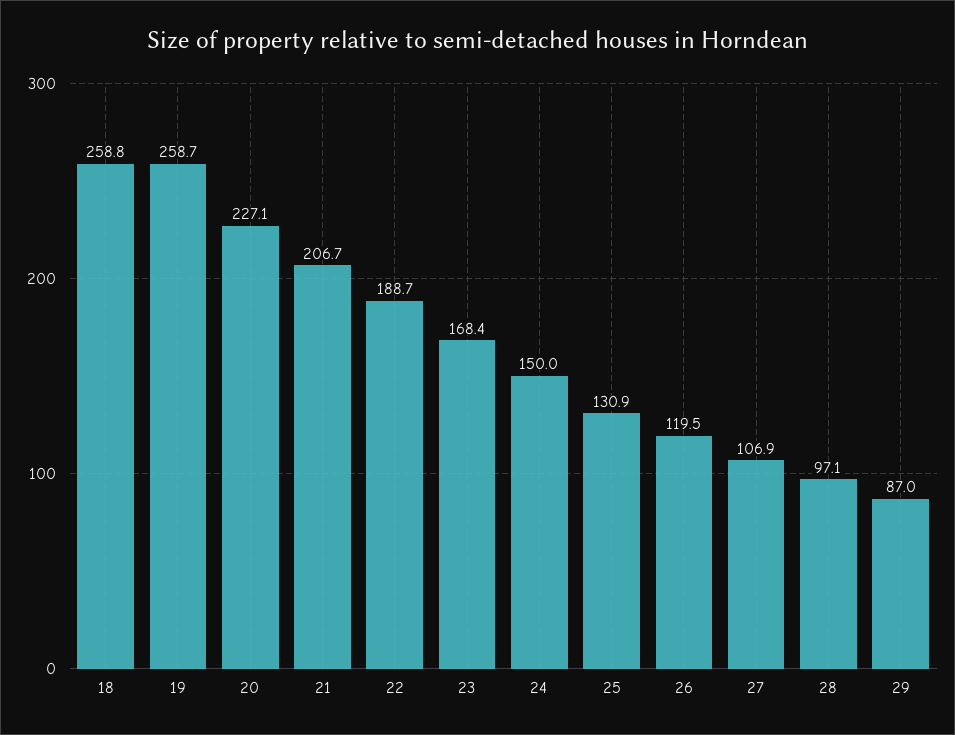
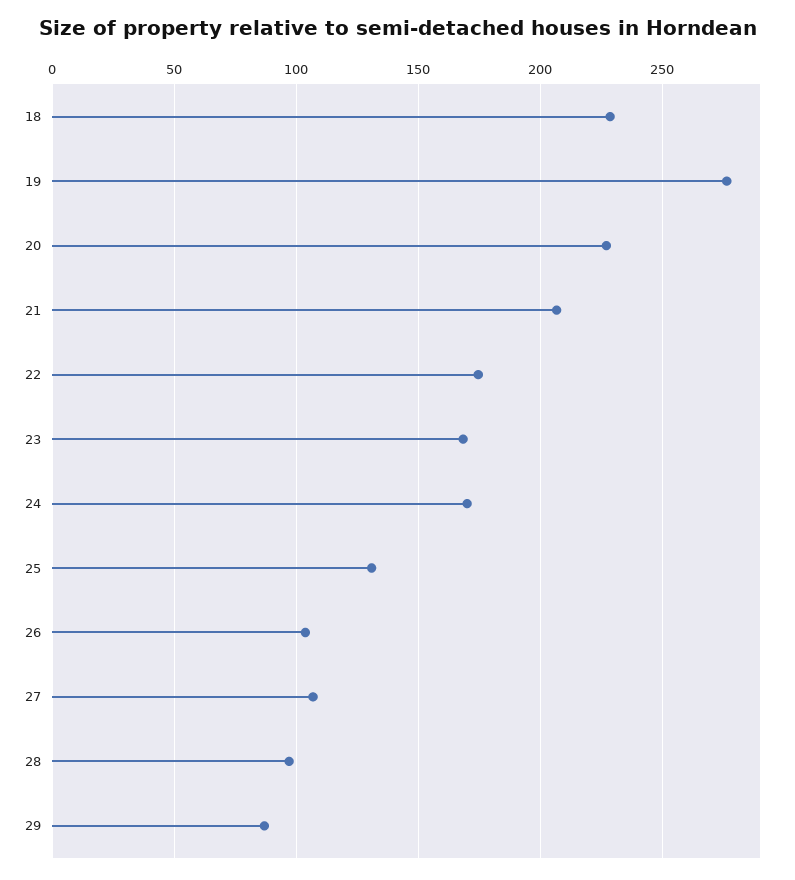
  {
-   "18": 258.8,
+   "18": 230,
-   "19": 258.7,
+   "19": 275,
    "20": 227.1,
    "21": 206.7,
-   "22": 188.7,
+   "22": 175,
    "23": 168.4,
-   "24": 150,
+   "24": 170,
    "25": 130.9,
-   "26": 119.5,
+   "26": 105,
    "27": 106.9,
    "28": 97.1,
    "29": 87
  }

